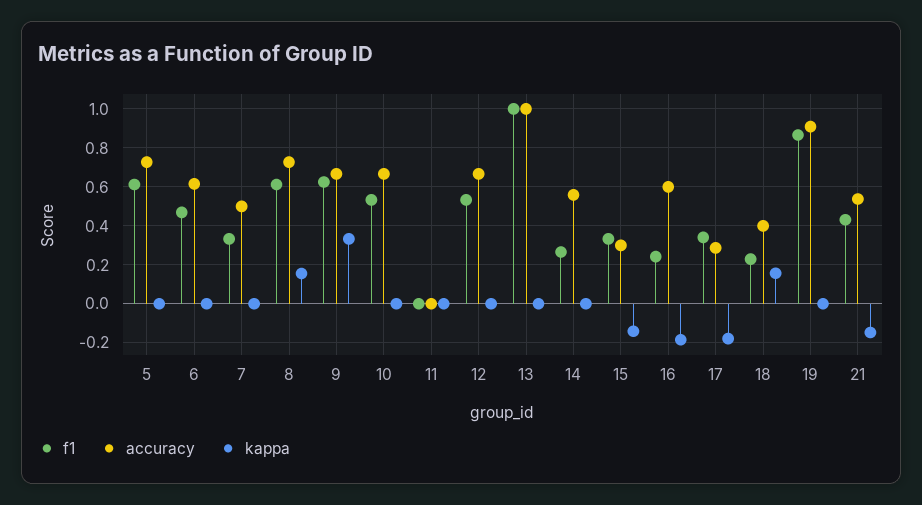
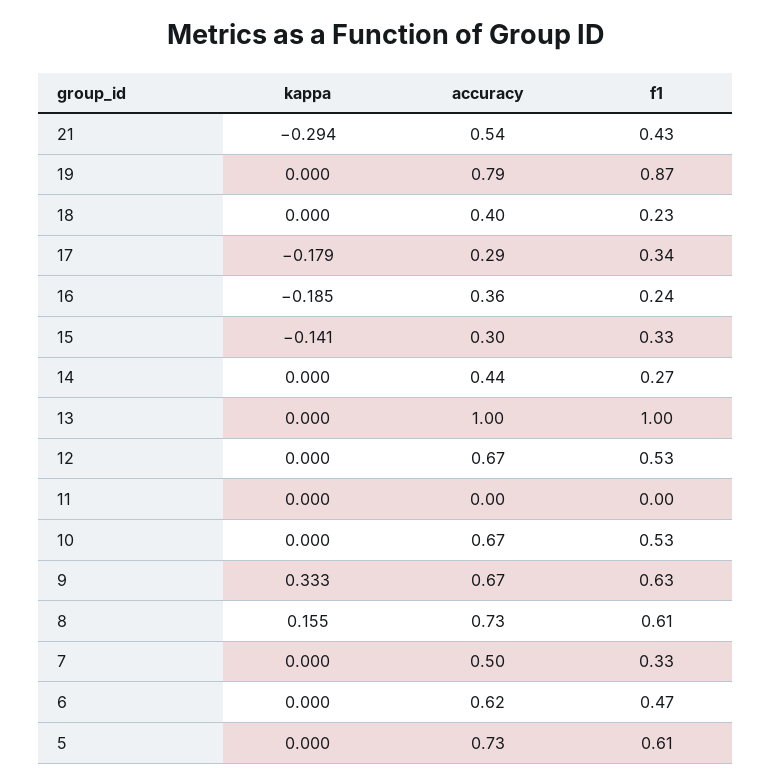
  {
    "f1": {
      "5": 0.61,
      "6": 0.47,
      "7": 0.33,
      "8": 0.61,
      "9": 0.63,
      "10": 0.53,
      "11": 0,
      "12": 0.53,
      "13": 1,
      "14": 0.27,
      "15": 0.33,
      "16": 0.24,
      "17": 0.34,
      "18": 0.23,
      "19": 0.87,
      "21": 0.43
    },
    "accuracy": {
      "5": 0.73,
      "6": 0.62,
      "7": 0.5,
      "8": 0.73,
      "9": 0.67,
      "10": 0.67,
      "11": 0,
      "12": 0.67,
      "13": 1,
-     "14": 0.55,
+     "14": 0.44,
      "15": 0.3,
-     "16": 0.6,
+     "16": 0.36,
      "17": 0.29,
      "18": 0.4,
-     "19": 0.9,
+     "19": 0.79,
      "21": 0.54
    },
    "kappa": {
      "5": 0,
      "6": 0,
      "7": 0,
      "8": 0.155,
      "9": 0.333,
      "10": 0,
      "11": 0,
      "12": 0,
      "13": 0,
      "14": 0,
      "15": -0.141,
      "16": -0.185,
      "17": -0.179,
-     "18": 0.15,
+     "18": 0,
      "19": 0,
-     "21": -0.15
+     "21": -0.294
    }
  }

